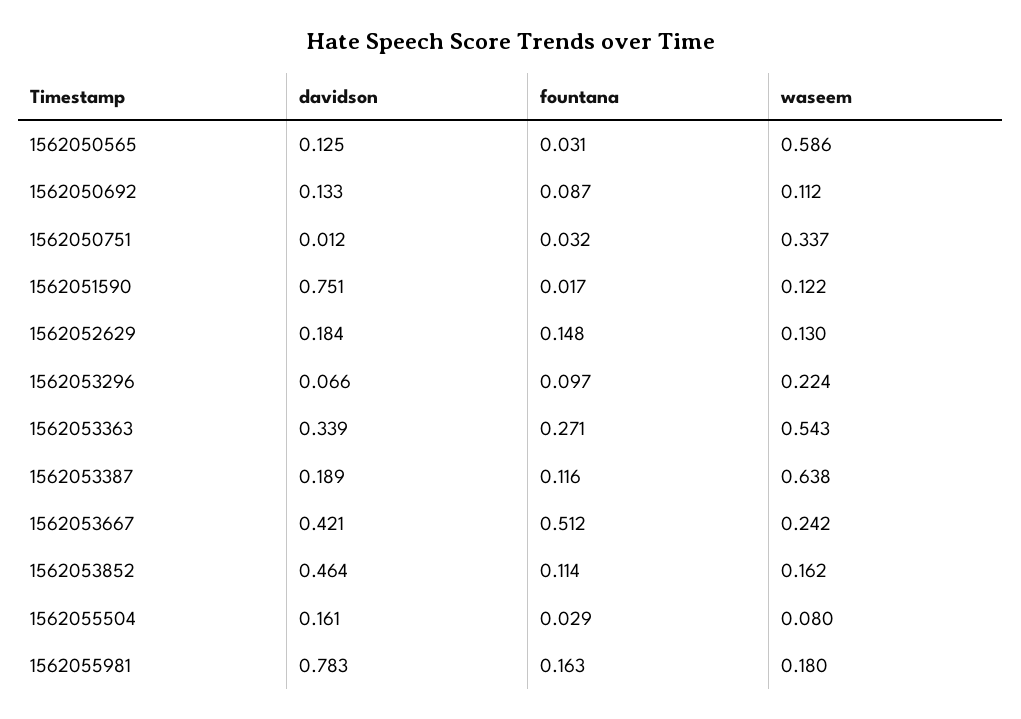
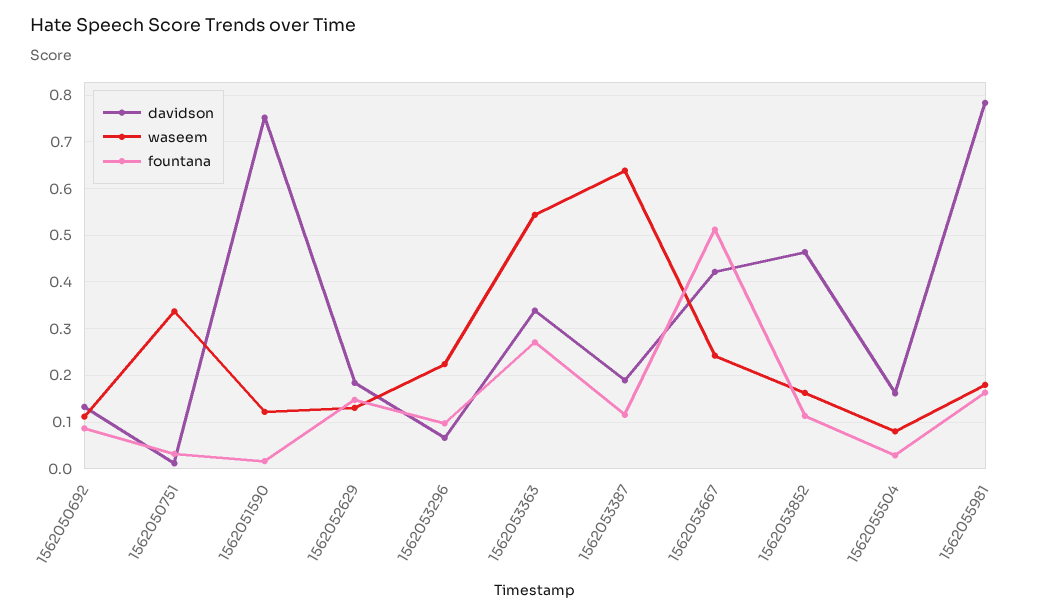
  {
    "davidson": {
-     "1562050565": 0.125,
      "1562050692": 0.133,
      "1562050751": 0.012,
      "1562051590": 0.751,
      "1562052629": 0.184,
      "1562053296": 0.066,
      "1562053363": 0.339,
      "1562053387": 0.189,
      "1562053667": 0.421,
      "1562053852": 0.464,
      "1562055504": 0.161,
      "1562055981": 0.783
    },
    "fountana": {
-     "1562050565": 0.031,
      "1562050692": 0.087,
      "1562050751": 0.032,
      "1562051590": 0.017,
      "1562052629": 0.148,
      "1562053296": 0.097,
      "1562053363": 0.271,
      "1562053387": 0.116,
      "1562053667": 0.512,
      "1562053852": 0.114,
      "1562055504": 0.029,
      "1562055981": 0.163
    },
    "waseem": {
-     "1562050565": 0.586,
      "1562050692": 0.112,
      "1562050751": 0.337,
      "1562051590": 0.122,
      "1562052629": 0.13,
      "1562053296": 0.224,
      "1562053363": 0.543,
      "1562053387": 0.638,
      "1562053667": 0.242,
      "1562053852": 0.162,
      "1562055504": 0.08,
      "1562055981": 0.18
    }
  }

